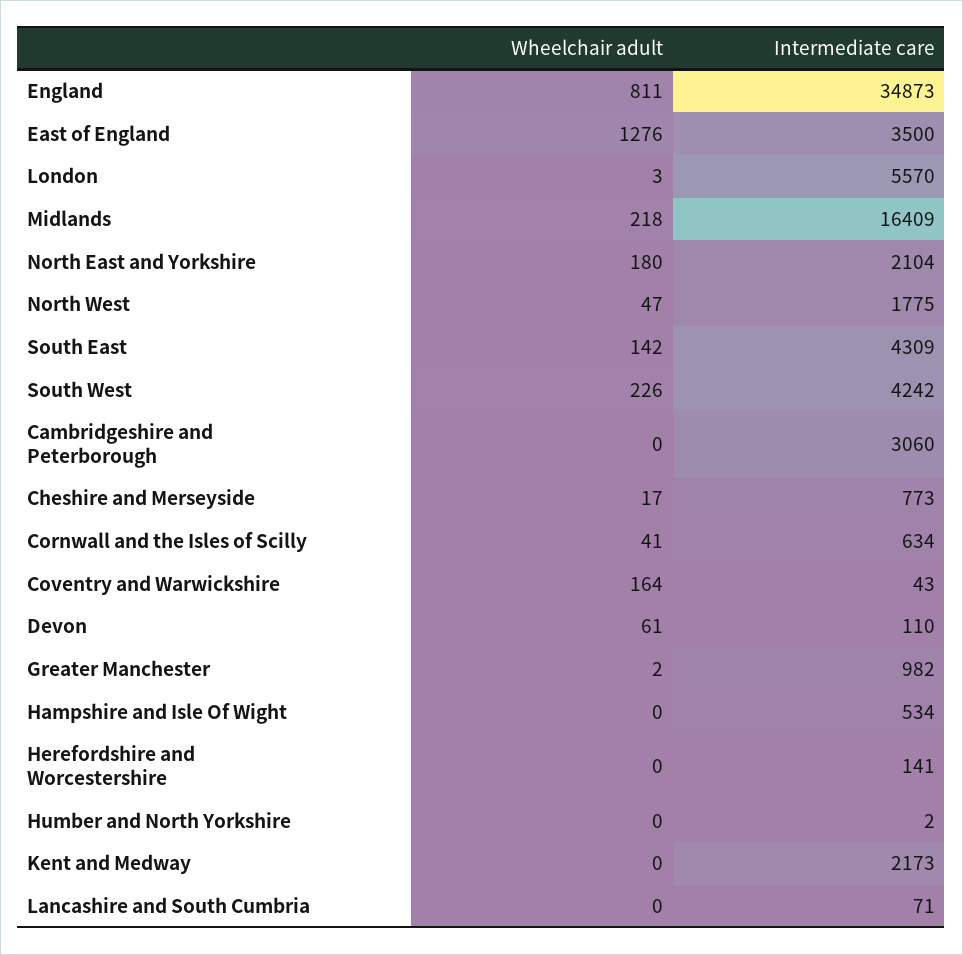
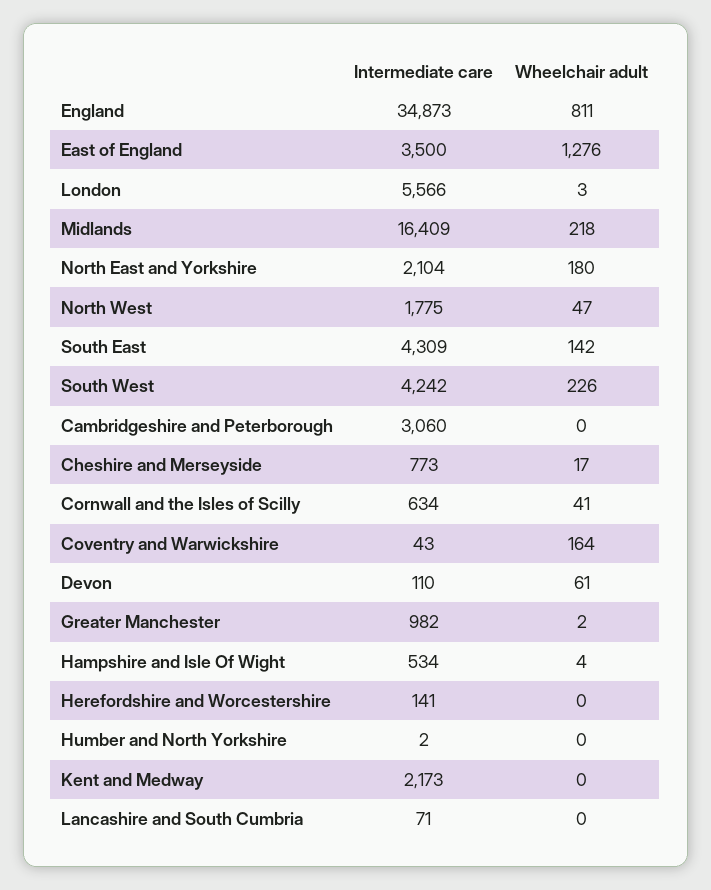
  {
    "Wheelchair adult": {
      "England": 811,
      "East of England": 1276,
      "London": 3,
      "Midlands": 218,
      "North East and Yorkshire": 180,
      "North West": 47,
      "South East": 142,
      "South West": 226,
      "Cambridgeshire and Peterborough": 0,
      "Cheshire and Merseyside": 17,
      "Cornwall and the Isles of Scilly": 41,
      "Coventry and Warwickshire": 164,
      "Devon": 61,
      "Greater Manchester": 2,
-     "Hampshire and Isle Of Wight": 0,
+     "Hampshire and Isle Of Wight": 4,
      "Herefordshire and Worcestershire": 0,
      "Humber and North Yorkshire": 0,
      "Kent and Medway": 0,
      "Lancashire and South Cumbria": 0
    },
    "Intermediate care": {
      "England": 34873,
      "East of England": 3500,
-     "London": 5570,
+     "London": 5566,
      "Midlands": 16409,
      "North East and Yorkshire": 2104,
      "North West": 1775,
      "South East": 4309,
      "South West": 4242,
      "Cambridgeshire and Peterborough": 3060,
      "Cheshire and Merseyside": 773,
      "Cornwall and the Isles of Scilly": 634,
      "Coventry and Warwickshire": 43,
      "Devon": 110,
      "Greater Manchester": 982,
      "Hampshire and Isle Of Wight": 534,
      "Herefordshire and Worcestershire": 141,
      "Humber and North Yorkshire": 2,
      "Kent and Medway": 2173,
      "Lancashire and South Cumbria": 71
    }
  }

